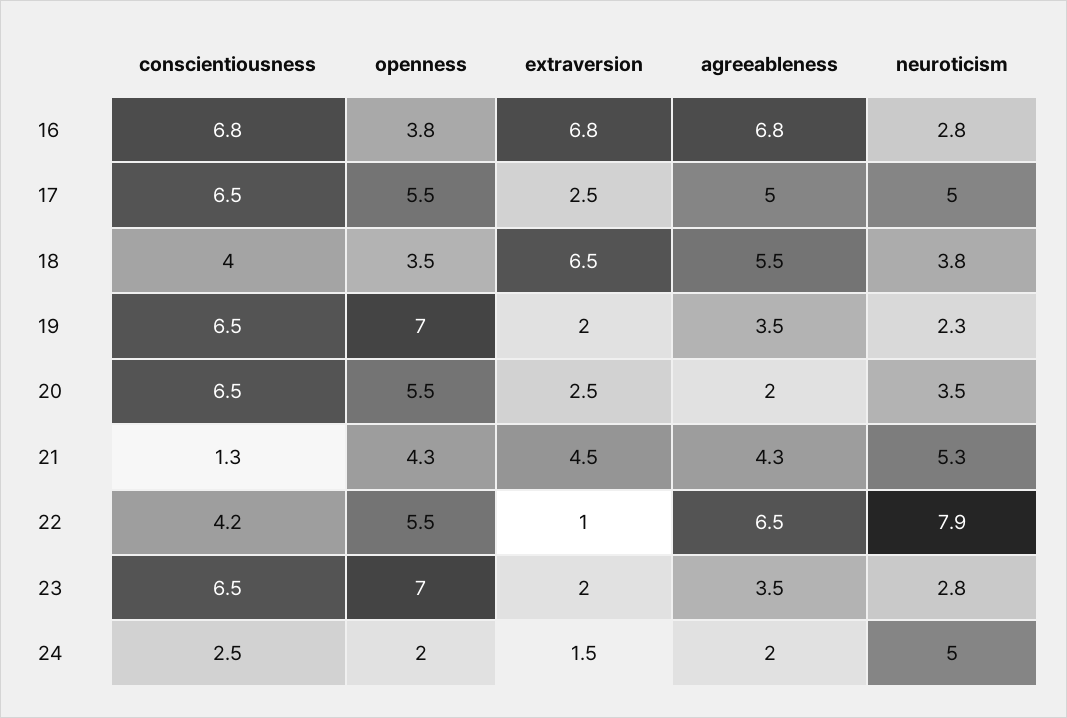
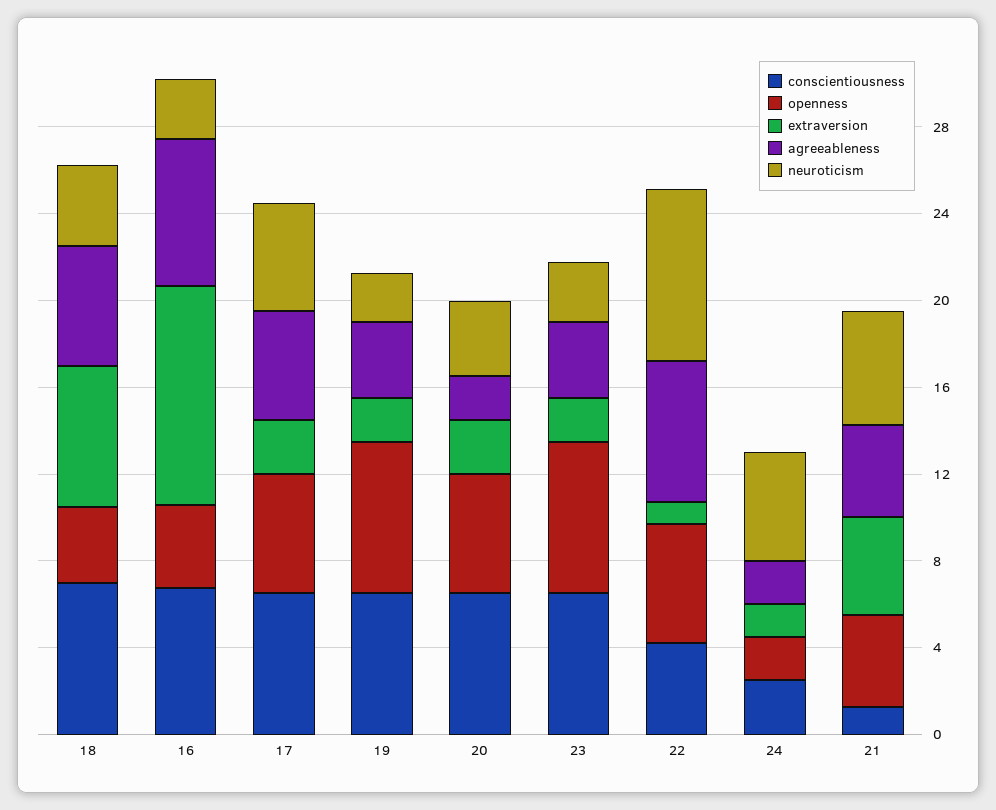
  {
    "conscientiousness": {
      "16": 6.8,
      "17": 6.5,
-     "18": 4,
+     "18": 7,
      "19": 6.5,
      "20": 6.5,
      "21": 1.3,
      "22": 4.2,
      "23": 6.5,
      "24": 2.5
    },
    "openness": {
      "16": 3.8,
      "17": 5.5,
      "18": 3.5,
      "19": 7,
      "20": 5.5,
      "21": 4.3,
      "22": 5.5,
      "23": 7,
      "24": 2
    },
    "extraversion": {
-     "16": 6.8,
+     "16": 10,
      "17": 2.5,
      "18": 6.5,
      "19": 2,
      "20": 2.5,
      "21": 4.5,
      "22": 1,
      "23": 2,
      "24": 1.5
    },
    "agreeableness": {
      "16": 6.8,
      "17": 5,
      "18": 5.5,
      "19": 3.5,
      "20": 2,
      "21": 4.3,
      "22": 6.5,
      "23": 3.5,
      "24": 2
    },
    "neuroticism": {
      "16": 2.8,
      "17": 5,
      "18": 3.8,
      "19": 2.3,
      "20": 3.5,
      "21": 5.3,
      "22": 7.9,
      "23": 2.8,
      "24": 5
    }
  }

